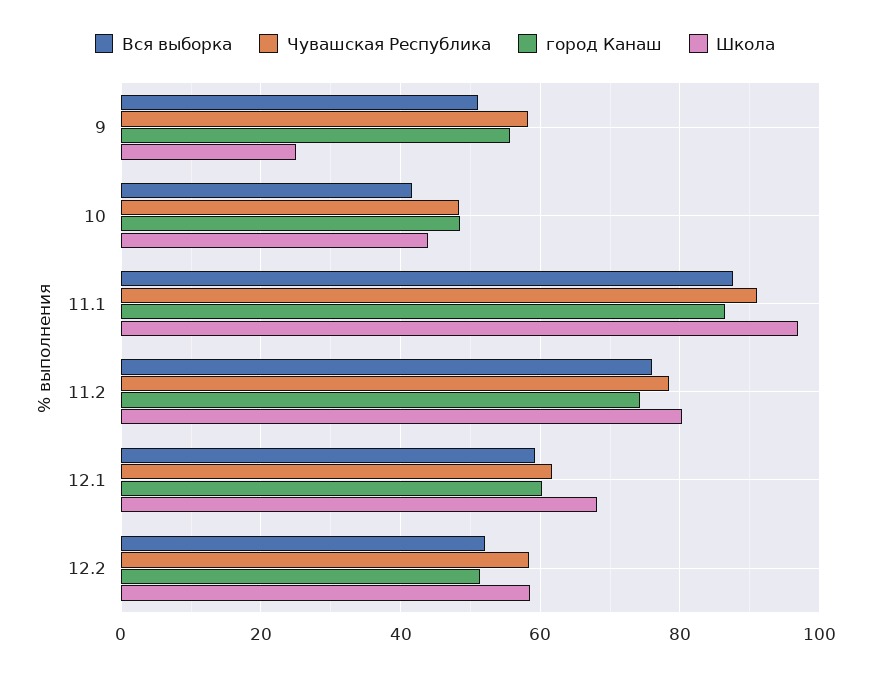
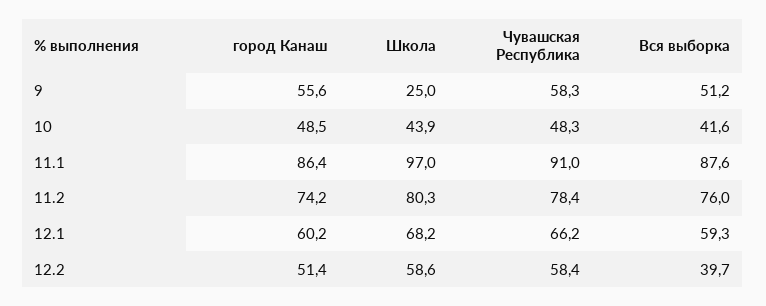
  {
    "Вся выборка": {
      "9": 51.2,
      "10": 41.6,
      "11.1": 87.6,
      "11.2": 76,
      "12.1": 59.3,
-     "12.2": 52
+     "12.2": 39.7
    },
    "Чувашская Республика": {
      "9": 58.3,
      "10": 48.3,
      "11.1": 91,
      "11.2": 78.4,
-     "12.1": 62,
+     "12.1": 66.2,
      "12.2": 58.4
    },
    "город Канаш": {
      "9": 55.6,
      "10": 48.5,
      "11.1": 86.4,
      "11.2": 74.2,
      "12.1": 60.2,
      "12.2": 51.4
    },
    "Школа": {
      "9": 25,
      "10": 43.9,
      "11.1": 97,
      "11.2": 80.3,
      "12.1": 68.2,
      "12.2": 58.6
    }
  }

